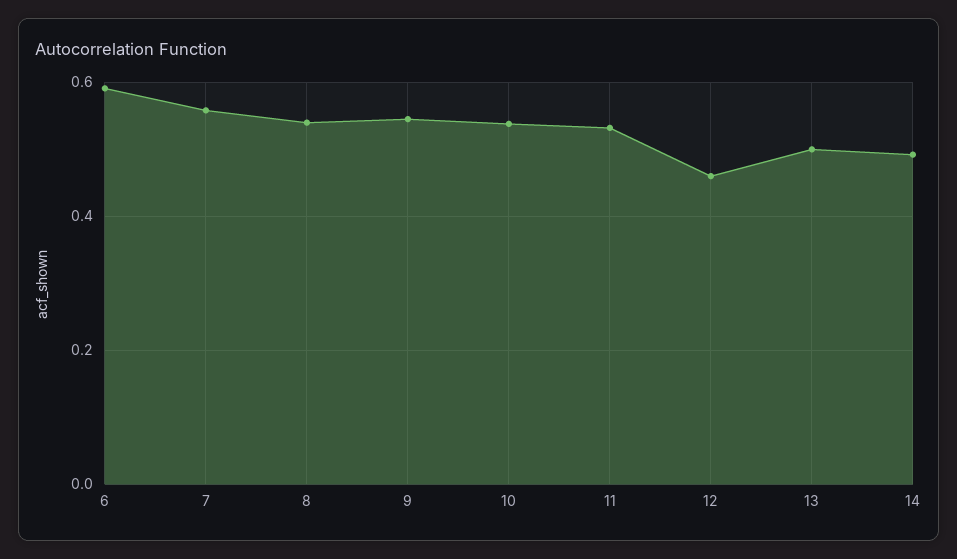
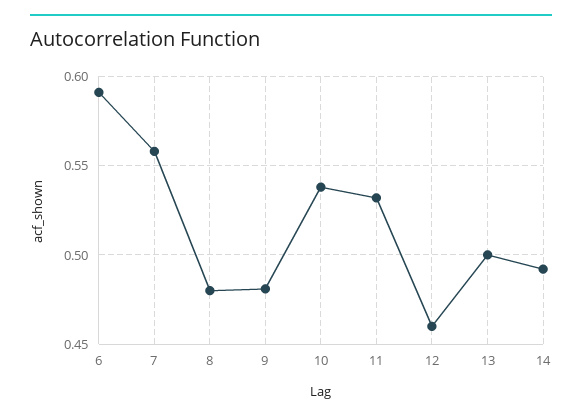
  {
    "6": 0.59,
    "7": 0.56,
-   "8": 0.54,
+   "8": 0.48,
-   "9": 0.54,
+   "9": 0.48,
    "10": 0.54,
    "11": 0.53,
    "12": 0.46,
    "13": 0.5,
    "14": 0.49
  }

